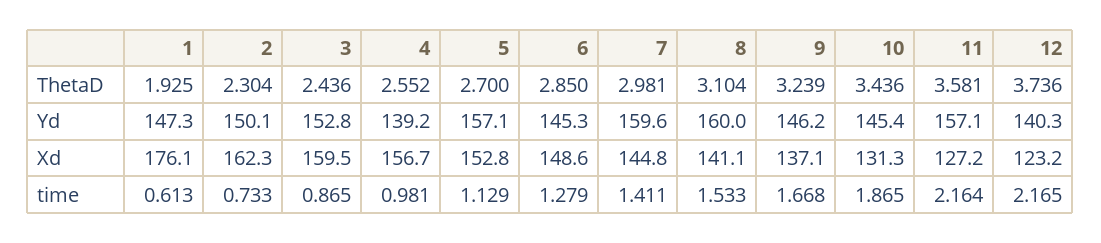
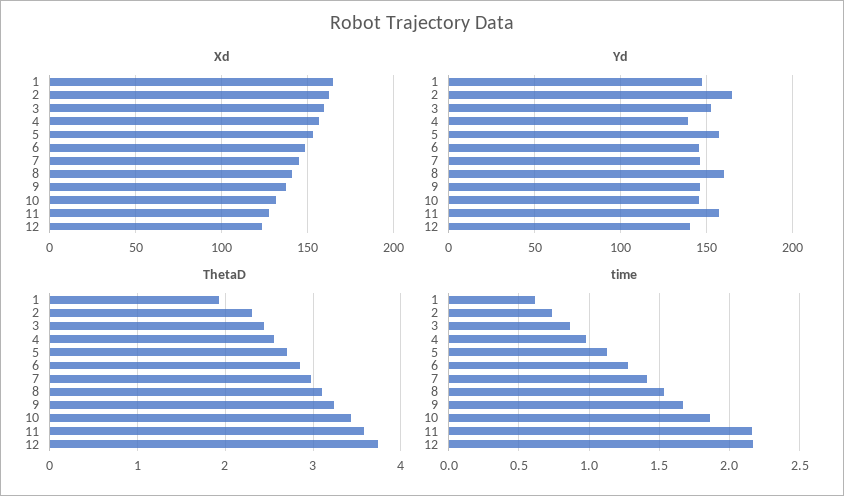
  {
    "ThetaD": {
      "1": 1.925,
      "2": 2.304,
      "3": 2.436,
      "4": 2.552,
      "5": 2.7,
      "6": 2.85,
      "7": 2.981,
      "8": 3.104,
      "9": 3.239,
      "10": 3.436,
      "11": 3.581,
      "12": 3.736
    },
    "Yd": {
      "1": 147.3,
-     "2": 150.1,
+     "2": 165,
      "3": 152.8,
      "4": 139.2,
      "5": 157.1,
      "6": 145.3,
-     "7": 159.6,
+     "7": 145,
      "8": 160,
      "9": 146.2,
      "10": 145.4,
      "11": 157.1,
      "12": 140.3
    },
    "Xd": {
-     "1": 176.1,
+     "1": 165,
      "2": 162.3,
      "3": 159.5,
      "4": 156.7,
      "5": 152.8,
      "6": 148.6,
      "7": 144.8,
      "8": 141.1,
      "9": 137.1,
      "10": 131.3,
      "11": 127.2,
      "12": 123.2
    },
    "time": {
      "1": 0.613,
      "2": 0.733,
      "3": 0.865,
      "4": 0.981,
      "5": 1.129,
      "6": 1.279,
      "7": 1.411,
      "8": 1.533,
      "9": 1.668,
      "10": 1.865,
      "11": 2.164,
      "12": 2.165
    }
  }

